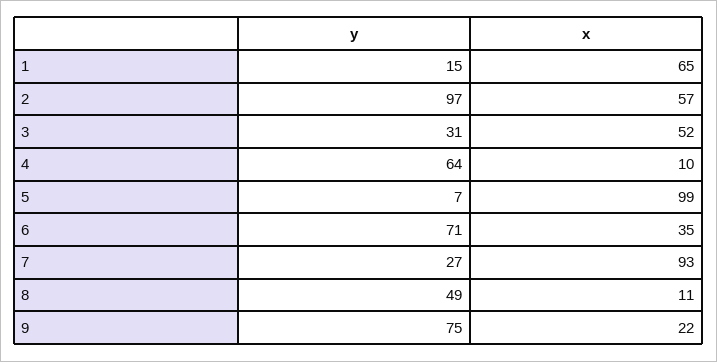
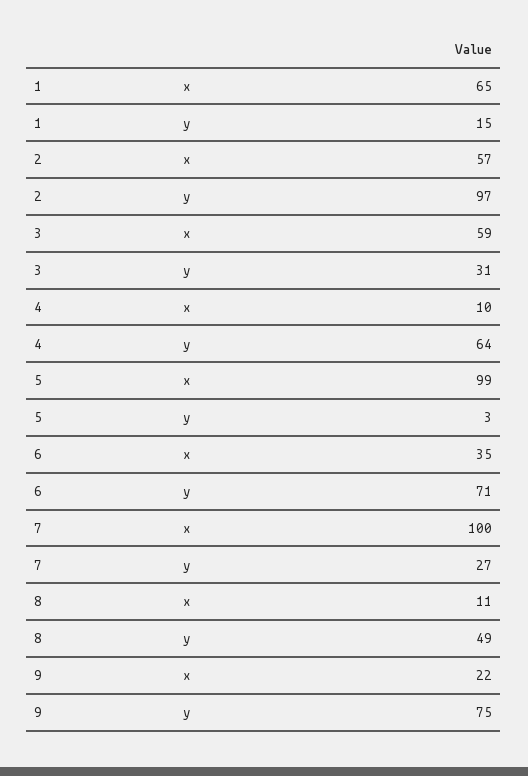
  {
    "y": {
      "1": 15,
      "2": 97,
      "3": 31,
      "4": 64,
-     "5": 7,
+     "5": 3,
      "6": 71,
      "7": 27,
      "8": 49,
      "9": 75
    },
    "x": {
      "1": 65,
      "2": 57,
-     "3": 52,
+     "3": 59,
      "4": 10,
      "5": 99,
      "6": 35,
-     "7": 93,
+     "7": 100,
      "8": 11,
      "9": 22
    }
  }

